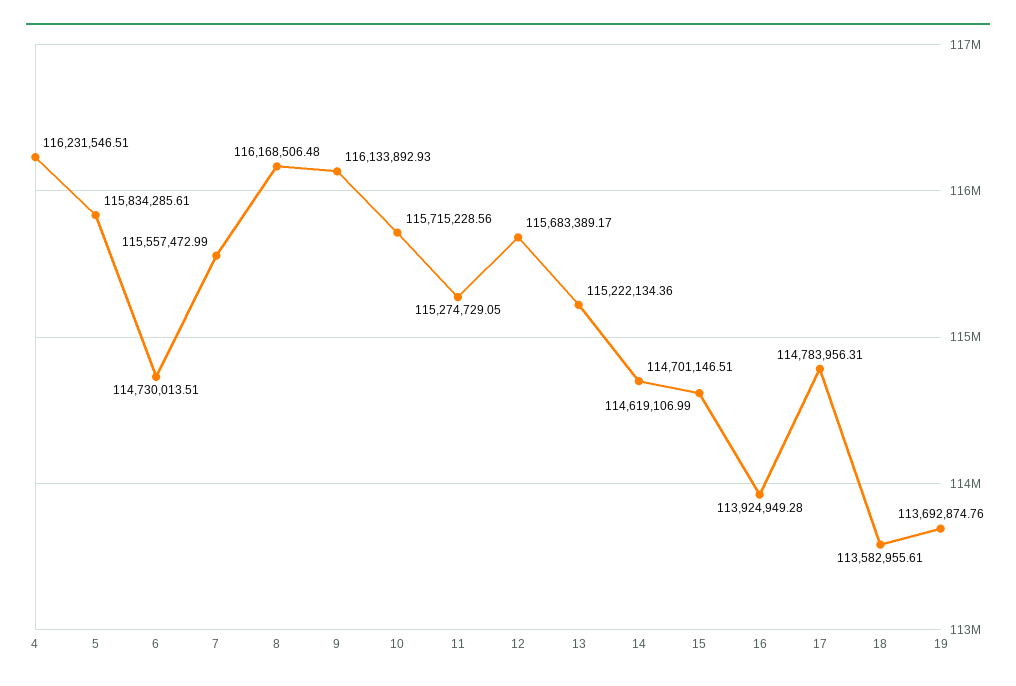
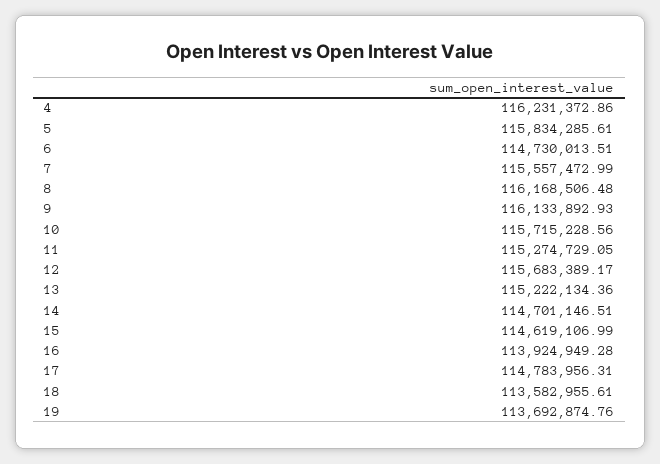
  {
-   "4": 116231546.51,
+   "4": 116231372.86,
    "5": 115834285.61,
    "6": 114730013.51,
    "7": 115557472.99,
    "8": 116168506.48,
    "9": 116133892.93,
    "10": 115715228.56,
    "11": 115274729.05,
    "12": 115683389.17,
    "13": 115222134.36,
    "14": 114701146.51,
    "15": 114619106.99,
    "16": 113924949.28,
    "17": 114783956.31,
    "18": 113582955.61,
    "19": 113692874.76
  }

